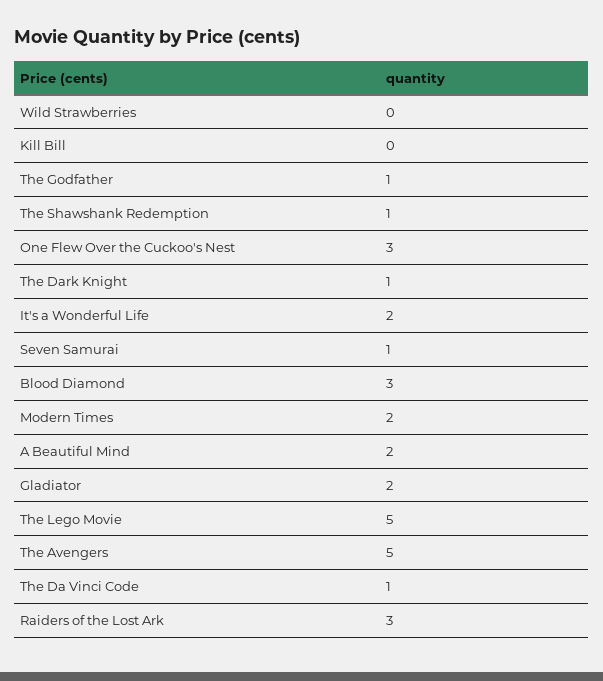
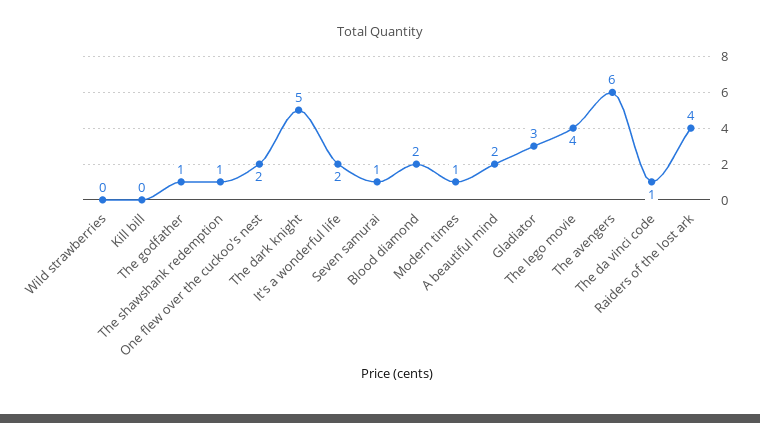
  {
    "Wild Strawberries": 0,
    "Kill Bill": 0,
    "The Godfather": 1,
    "The Shawshank Redemption": 1,
-   "One Flew Over the Cuckoo's Nest": 3,
+   "One Flew Over the Cuckoo's Nest": 2,
-   "The Dark Knight": 1,
+   "The Dark Knight": 5,
    "It's a Wonderful Life": 2,
    "Seven Samurai": 1,
-   "Blood Diamond": 3,
+   "Blood Diamond": 2,
-   "Modern Times": 2,
+   "Modern Times": 1,
    "A Beautiful Mind": 2,
-   "Gladiator": 2,
+   "Gladiator": 3,
-   "The Lego Movie": 5,
+   "The Lego Movie": 4,
-   "The Avengers": 5,
+   "The Avengers": 6,
    "The Da Vinci Code": 1,
-   "Raiders of the Lost Ark": 3
+   "Raiders of the Lost Ark": 4
  }

